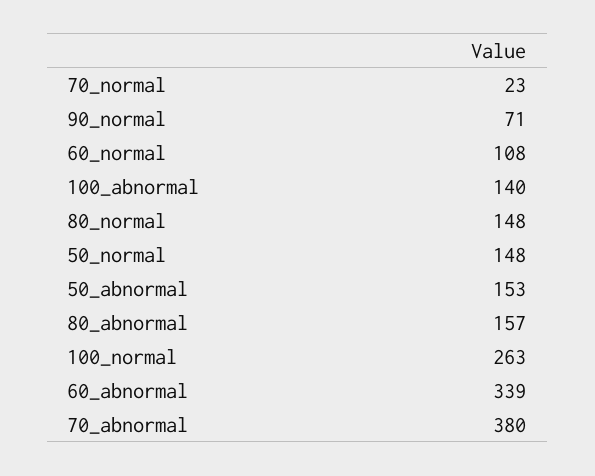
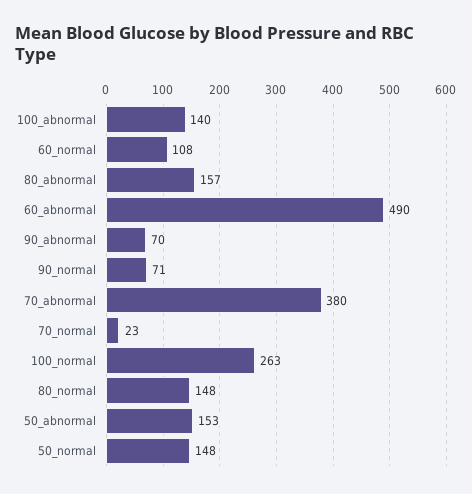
  {
    "70_normal": 23,
    "90_normal": 71,
    "60_normal": 108,
    "100_abnormal": 140,
    "80_normal": 148,
    "50_normal": 148,
    "50_abnormal": 153,
    "80_abnormal": 157,
    "100_normal": 263,
-   "60_abnormal": 339,
+   "60_abnormal": 490,
-   "70_abnormal": 380
+   "70_abnormal": 380,
+   "90_abnormal": 70
  }

